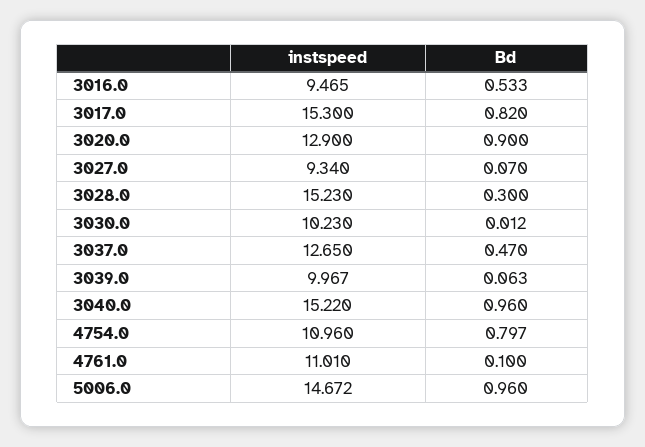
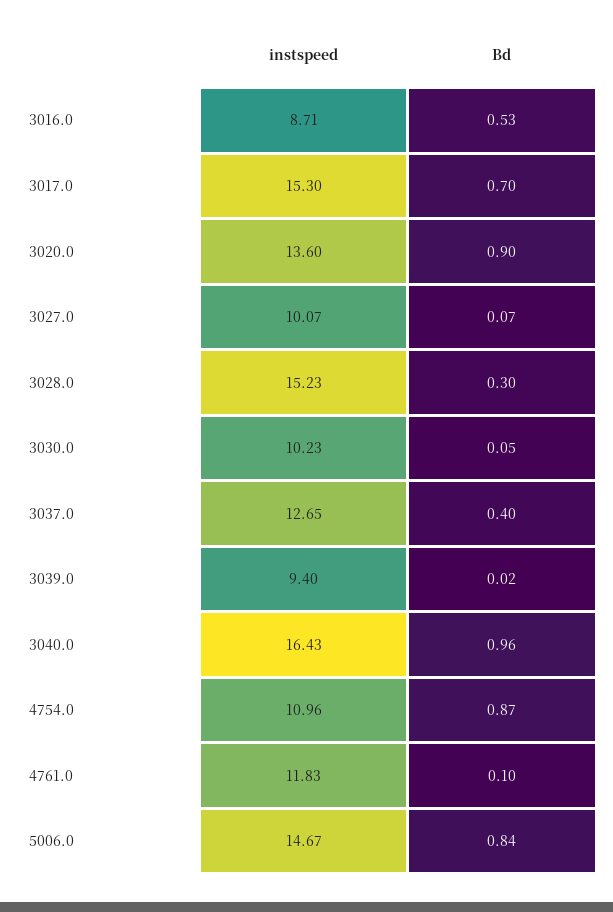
  {
    "instspeed": {
-     "3016.0": 9.465,
+     "3016.0": 8.71,
      "3017.0": 15.3,
-     "3020.0": 12.9,
+     "3020.0": 13.6,
-     "3027.0": 9.34,
+     "3027.0": 10.07,
      "3028.0": 15.23,
      "3030.0": 10.23,
      "3037.0": 12.65,
-     "3039.0": 9.967,
+     "3039.0": 9.4,
-     "3040.0": 15.22,
+     "3040.0": 16.43,
      "4754.0": 10.96,
-     "4761.0": 11.01,
+     "4761.0": 11.83,
      "5006.0": 14.672
    },
    "Bd": {
      "3016.0": 0.533,
-     "3017.0": 0.82,
+     "3017.0": 0.7,
      "3020.0": 0.9,
      "3027.0": 0.07,
      "3028.0": 0.3,
-     "3030.0": 0.012,
+     "3030.0": 0.05,
-     "3037.0": 0.47,
+     "3037.0": 0.4,
-     "3039.0": 0.063,
+     "3039.0": 0.02,
      "3040.0": 0.96,
-     "4754.0": 0.797,
+     "4754.0": 0.87,
      "4761.0": 0.1,
-     "5006.0": 0.96
+     "5006.0": 0.84
    }
  }

